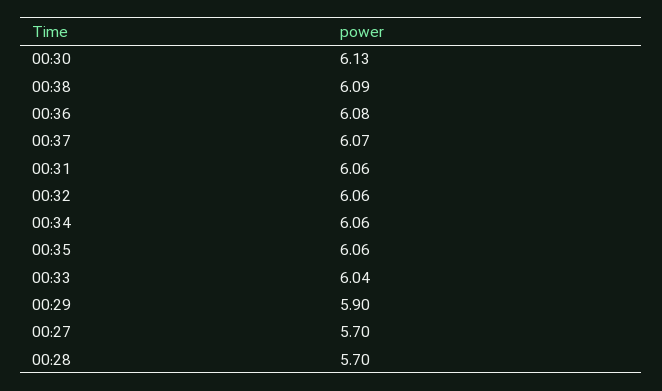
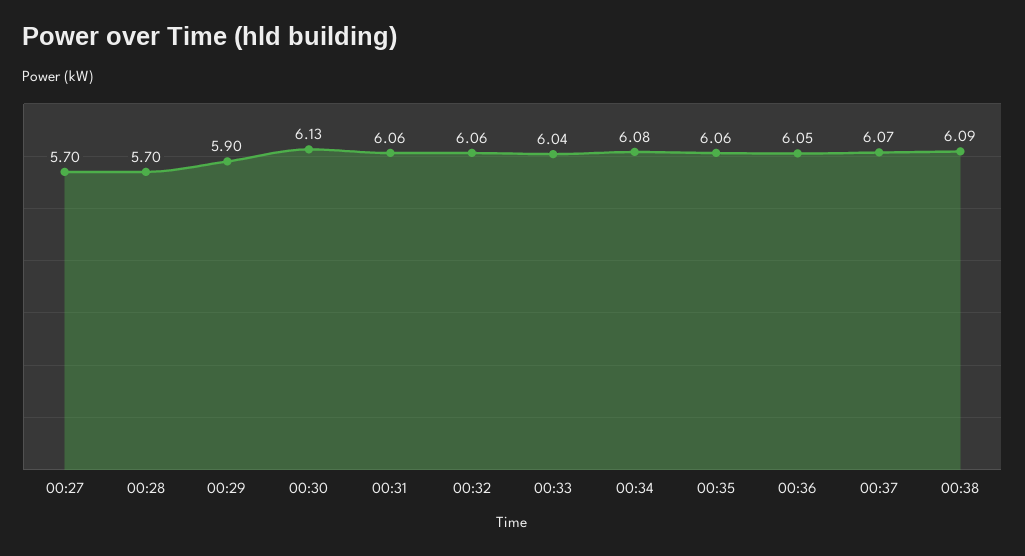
  {
    "00:30": 6.13,
    "00:38": 6.09,
-   "00:36": 6.08,
+   "00:36": 6.05,
    "00:37": 6.07,
    "00:31": 6.06,
    "00:32": 6.06,
-   "00:34": 6.06,
+   "00:34": 6.08,
    "00:35": 6.06,
    "00:33": 6.04,
    "00:29": 5.9,
    "00:27": 5.7,
    "00:28": 5.7
  }

